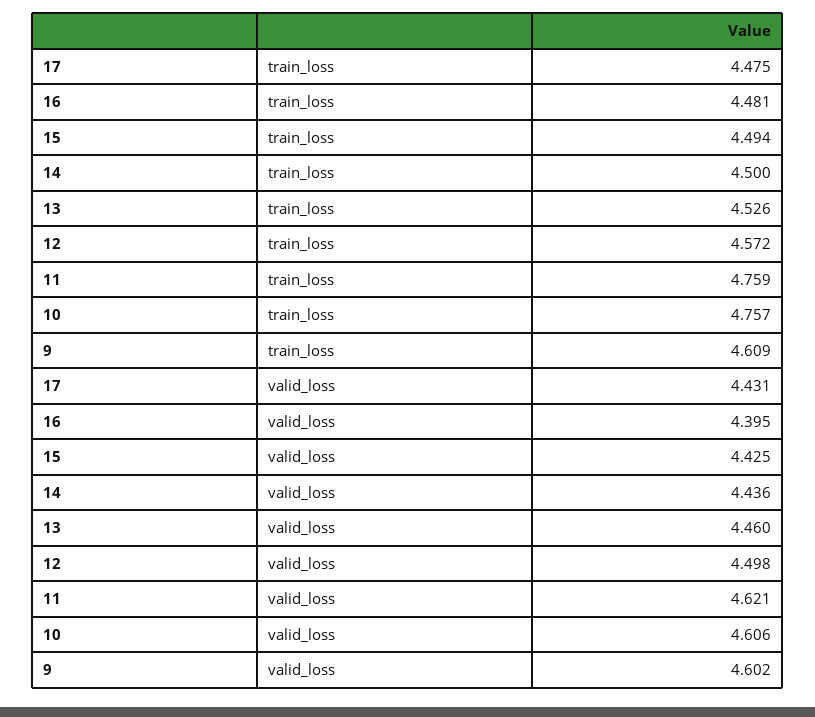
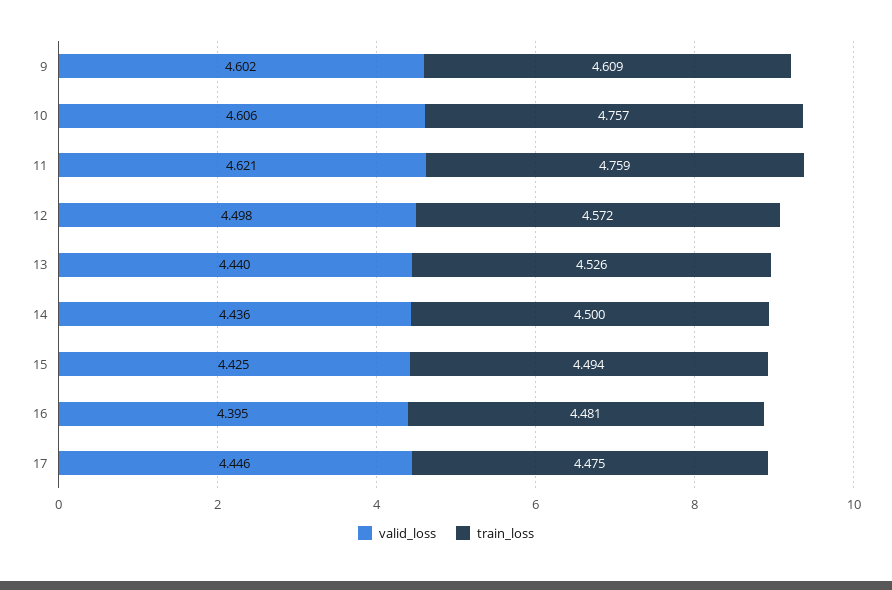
  {
    "train_loss": {
      "17": 4.475,
      "16": 4.481,
      "15": 4.494,
      "14": 4.5,
      "13": 4.526,
      "12": 4.572,
      "11": 4.759,
      "10": 4.757,
      "9": 4.609
    },
    "valid_loss": {
-     "17": 4.431,
+     "17": 4.446,
      "16": 4.395,
      "15": 4.425,
      "14": 4.436,
-     "13": 4.46,
+     "13": 4.44,
      "12": 4.498,
      "11": 4.621,
      "10": 4.606,
      "9": 4.602
    }
  }

